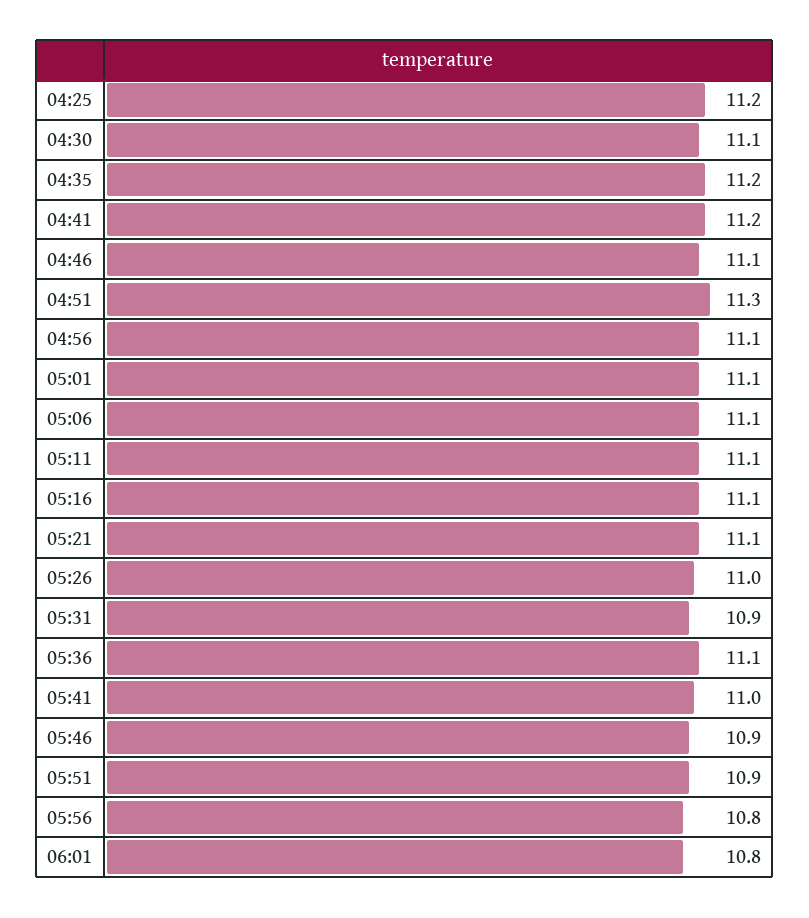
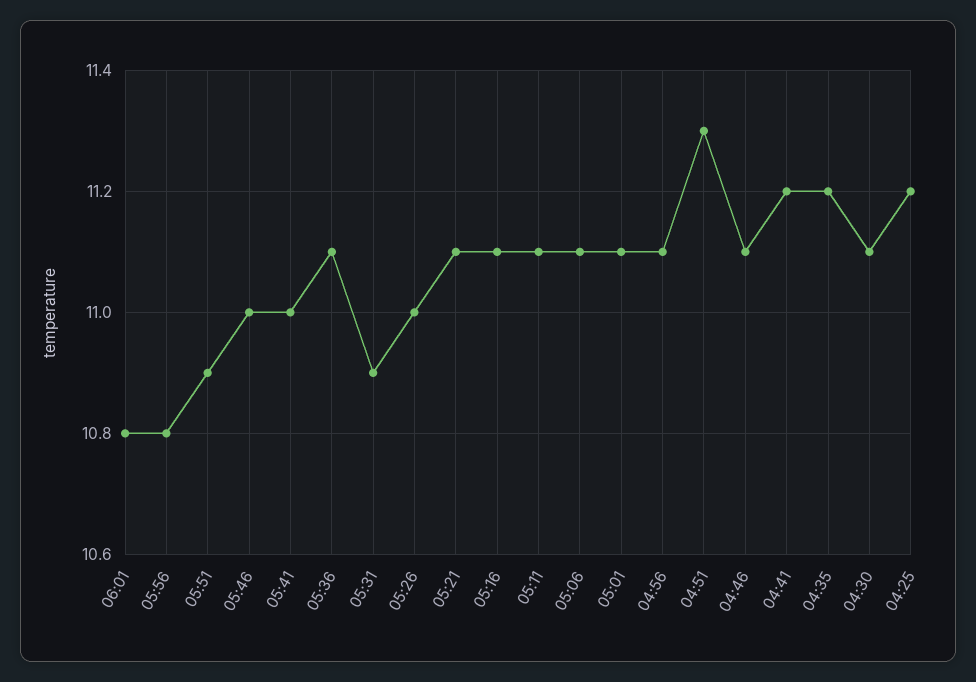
  {
    "04:25": 11.2,
    "04:30": 11.1,
    "04:35": 11.2,
    "04:41": 11.2,
    "04:46": 11.1,
    "04:51": 11.3,
    "04:56": 11.1,
    "05:01": 11.1,
    "05:06": 11.1,
    "05:11": 11.1,
    "05:16": 11.1,
    "05:21": 11.1,
    "05:26": 11,
    "05:31": 10.9,
    "05:36": 11.1,
    "05:41": 11,
-   "05:46": 10.9,
+   "05:46": 11,
    "05:51": 10.9,
    "05:56": 10.8,
    "06:01": 10.8
  }

